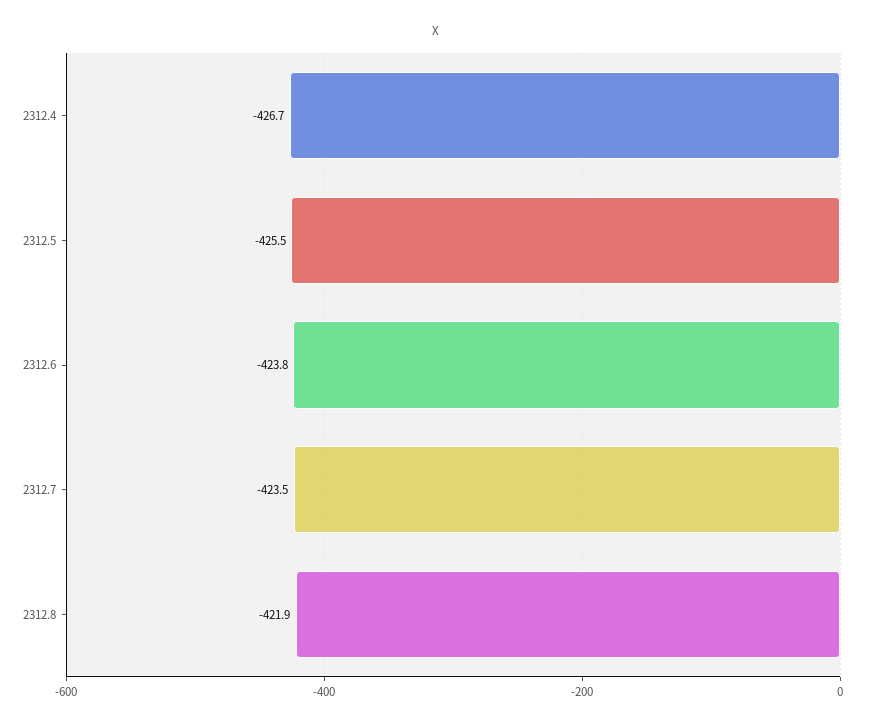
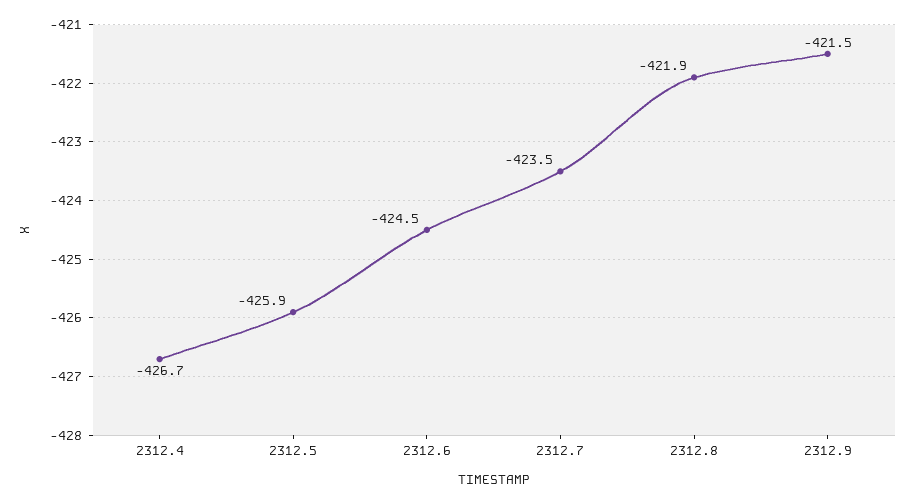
  {
    "2312.4": -426.7,
-   "2312.5": -425.5,
+   "2312.5": -425.9,
-   "2312.6": -423.8,
+   "2312.6": -424.5,
    "2312.7": -423.5,
-   "2312.8": -421.9
+   "2312.8": -421.9,
+   "2312.9": -421.5
  }

